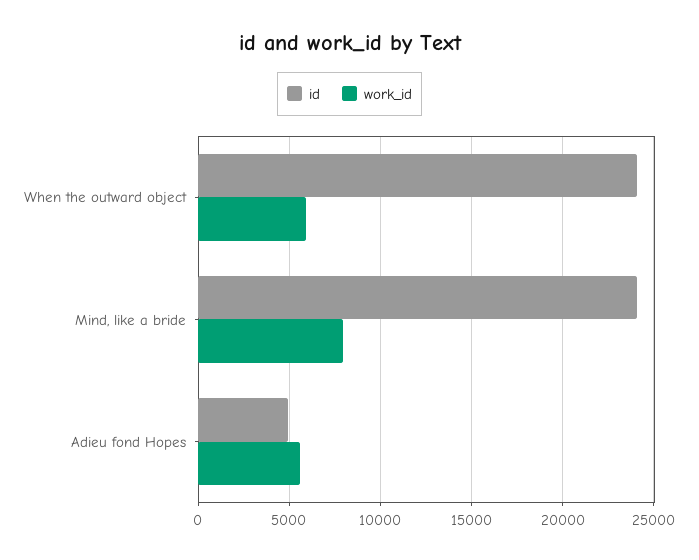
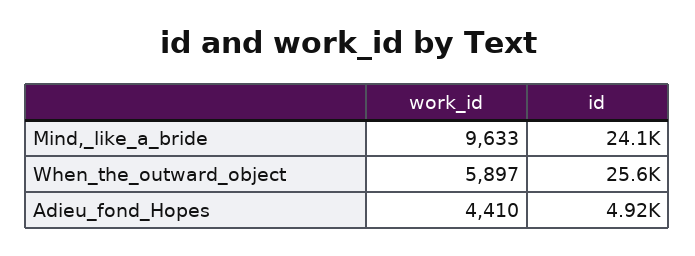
  {
    "id": {
-     "When the outward object": 24000,
+     "When the outward object": 25600,
      "Mind, like a bride": 24100,
      "Adieu fond Hopes": 4920
    },
    "work_id": {
      "When the outward object": 5897,
-     "Mind, like a bride": 8000,
+     "Mind, like a bride": 9633,
-     "Adieu fond Hopes": 5500
+     "Adieu fond Hopes": 4410
    }
  }

